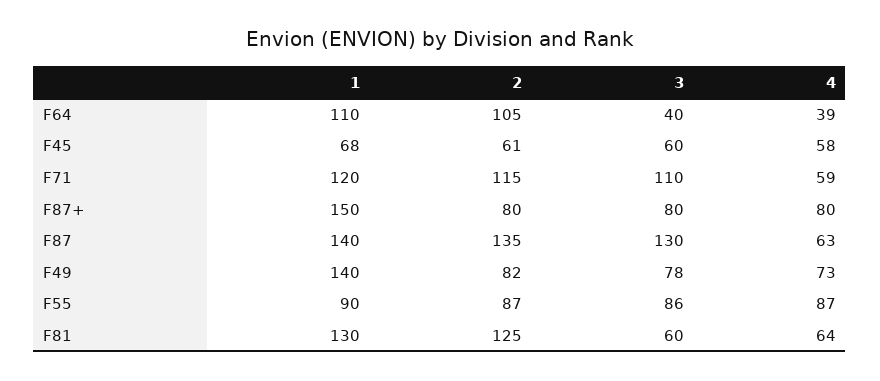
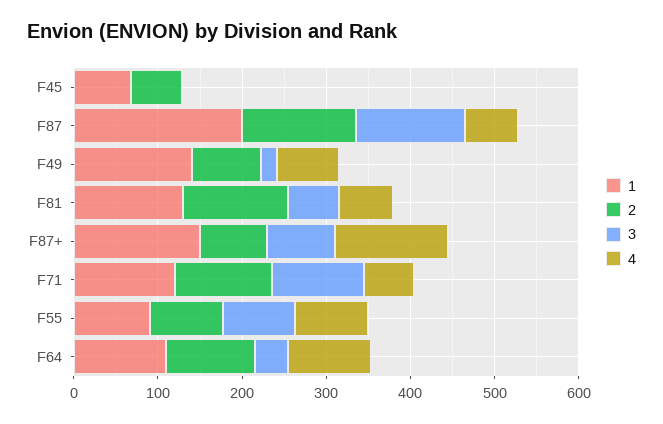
  {
    "1": {
      "F64": 110,
      "F45": 68,
      "F71": 120,
      "F87+": 150,
-     "F87": 140,
+     "F87": 200,
      "F49": 140,
      "F55": 90,
      "F81": 130
    },
    "2": {
      "F64": 105,
      "F45": 61,
      "F71": 115,
      "F87+": 80,
      "F87": 135,
      "F49": 82,
      "F55": 87,
      "F81": 125
    },
    "3": {
      "F64": 40,
-     "F45": 60,
+     "F45": 0,
      "F71": 110,
      "F87+": 80,
      "F87": 130,
-     "F49": 78,
+     "F49": 20,
      "F55": 86,
      "F81": 60
    },
    "4": {
-     "F64": 39,
+     "F64": 100,
-     "F45": 58,
+     "F45": 0,
      "F71": 59,
-     "F87+": 80,
+     "F87+": 140,
      "F87": 63,
      "F49": 73,
      "F55": 87,
      "F81": 64
    }
  }

